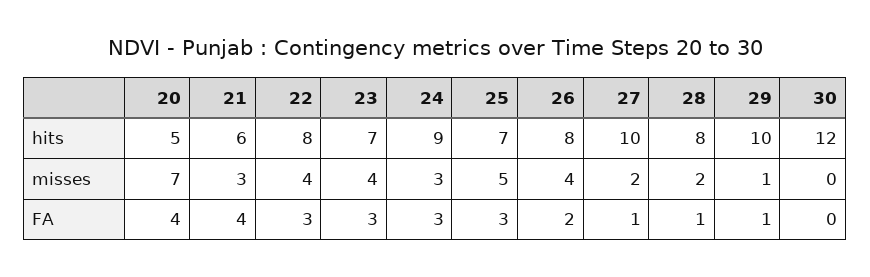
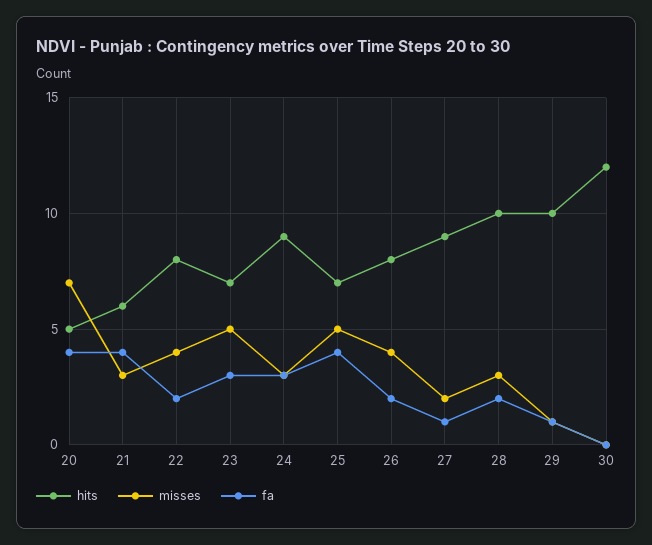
  {
    "hits": {
      "20": 5,
      "21": 6,
      "22": 8,
      "23": 7,
      "24": 9,
      "25": 7,
      "26": 8,
-     "27": 10,
+     "27": 9,
-     "28": 8,
+     "28": 10,
      "29": 10,
      "30": 12
    },
    "misses": {
      "20": 7,
      "21": 3,
      "22": 4,
-     "23": 4,
+     "23": 5,
      "24": 3,
      "25": 5,
      "26": 4,
      "27": 2,
-     "28": 2,
+     "28": 3,
      "29": 1,
      "30": 0
    },
    "FA": {
      "20": 4,
      "21": 4,
-     "22": 3,
+     "22": 2,
      "23": 3,
      "24": 3,
-     "25": 3,
+     "25": 4,
      "26": 2,
      "27": 1,
-     "28": 1,
+     "28": 2,
      "29": 1,
      "30": 0
    }
  }

